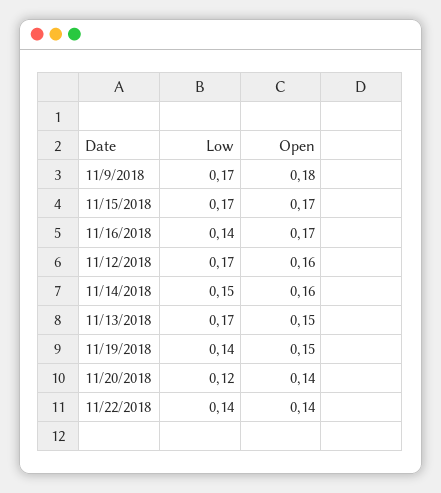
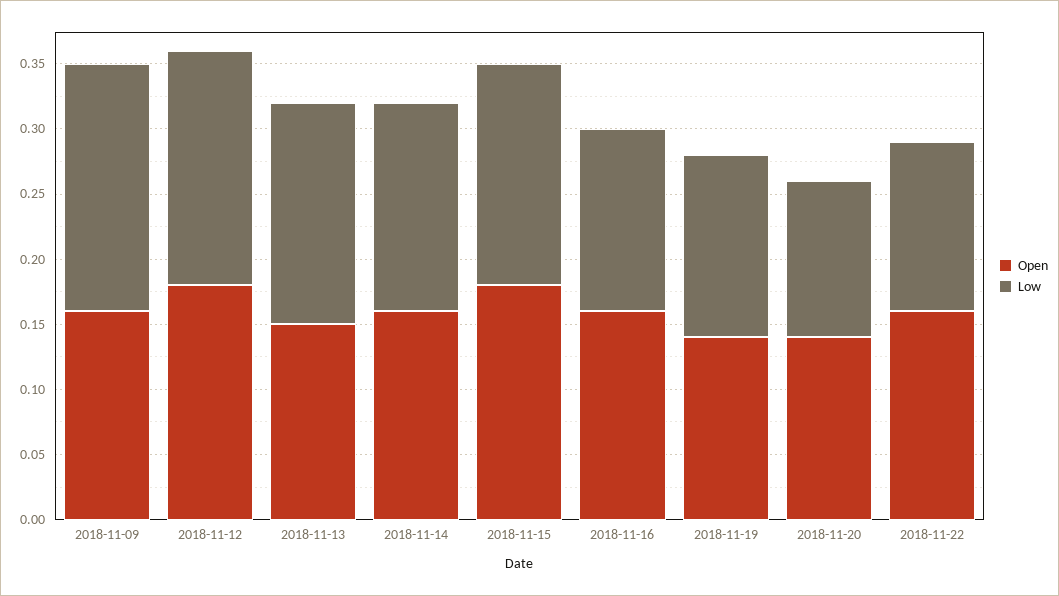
  {
    "Low": {
-     "11/9/2018": 0.17,
+     "11/9/2018": 0.19,
      "11/15/2018": 0.17,
      "11/16/2018": 0.14,
-     "11/12/2018": 0.17,
+     "11/12/2018": 0.18,
-     "11/14/2018": 0.15,
+     "11/14/2018": 0.16,
      "11/13/2018": 0.17,
      "11/19/2018": 0.14,
      "11/20/2018": 0.12,
-     "11/22/2018": 0.14
+     "11/22/2018": 0.13
    },
    "Open": {
-     "11/9/2018": 0.18,
+     "11/9/2018": 0.16,
-     "11/15/2018": 0.17,
+     "11/15/2018": 0.18,
-     "11/16/2018": 0.17,
+     "11/16/2018": 0.16,
-     "11/12/2018": 0.16,
+     "11/12/2018": 0.18,
      "11/14/2018": 0.16,
      "11/13/2018": 0.15,
-     "11/19/2018": 0.15,
+     "11/19/2018": 0.14,
      "11/20/2018": 0.14,
-     "11/22/2018": 0.14
+     "11/22/2018": 0.16
    }
  }

